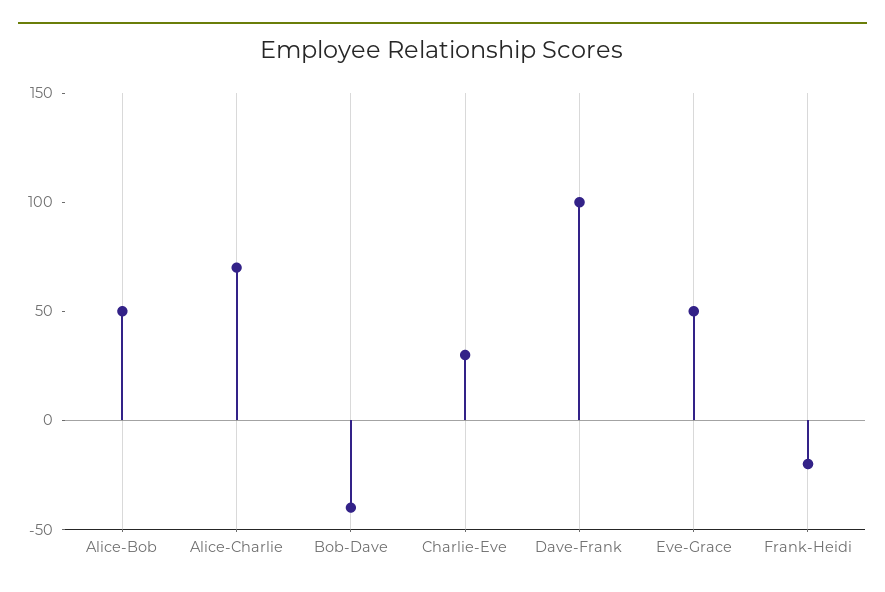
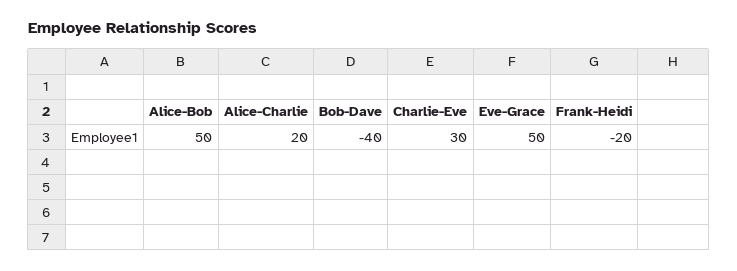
  {
    "Alice-Bob": 50,
-   "Alice-Charlie": 70,
+   "Alice-Charlie": 20,
    "Bob-Dave": -40,
    "Charlie-Eve": 30,
-   "Dave-Frank": 100,
    "Eve-Grace": 50,
    "Frank-Heidi": -20
  }

